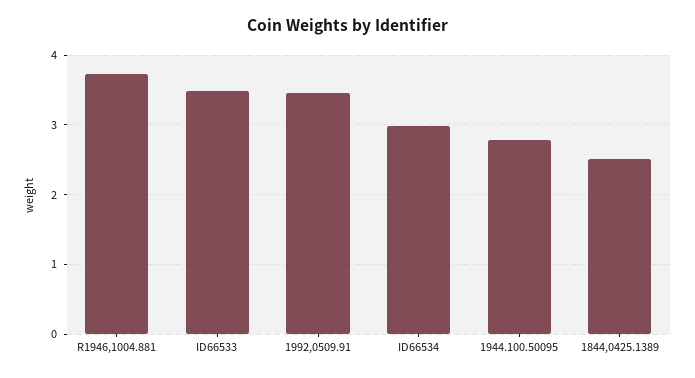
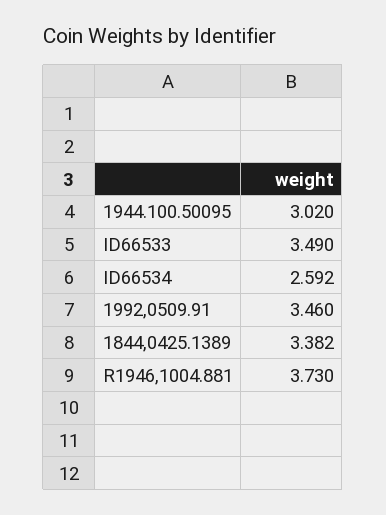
  {
    "R1946,1004.881": 3.73,
    "ID66533": 3.49,
    "1992,0509.91": 3.46,
-   "ID66534": 3,
+   "ID66534": 2.592,
-   "1944.100.50095": 2.8,
+   "1944.100.50095": 3.02,
-   "1844,0425.1389": 2.5
+   "1844,0425.1389": 3.382
  }

